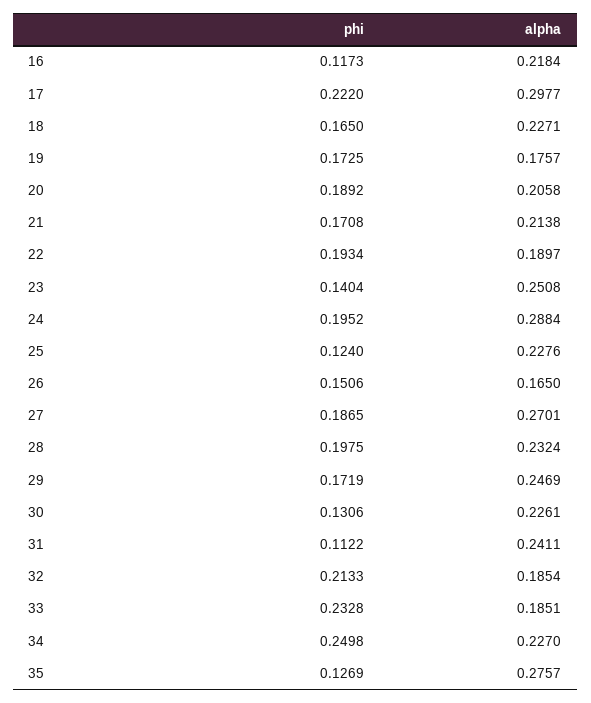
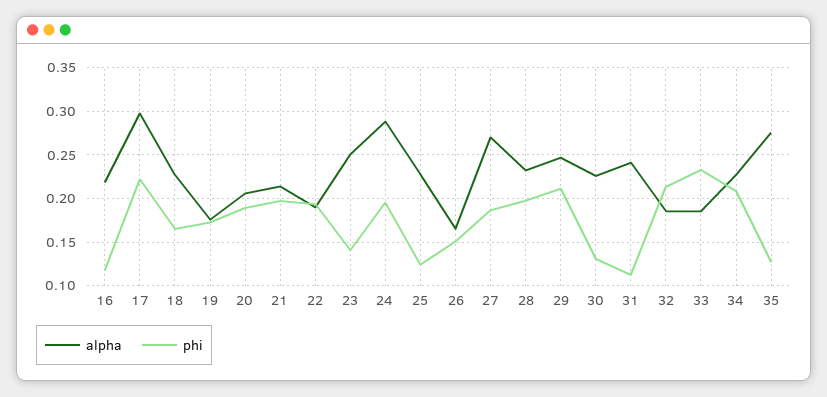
  {
    "phi": {
      "16": 0.1173,
      "17": 0.222,
      "18": 0.165,
      "19": 0.1725,
      "20": 0.1892,
-     "21": 0.1708,
+     "21": 0.2,
      "22": 0.1934,
      "23": 0.1404,
      "24": 0.1952,
      "25": 0.124,
      "26": 0.1506,
      "27": 0.1865,
      "28": 0.1975,
-     "29": 0.1719,
+     "29": 0.21,
      "30": 0.1306,
      "31": 0.1122,
      "32": 0.2133,
      "33": 0.2328,
-     "34": 0.2498,
+     "34": 0.21,
      "35": 0.1269
    },
    "alpha": {
      "16": 0.2184,
      "17": 0.2977,
      "18": 0.2271,
      "19": 0.1757,
      "20": 0.2058,
      "21": 0.2138,
      "22": 0.1897,
      "23": 0.2508,
      "24": 0.2884,
      "25": 0.2276,
      "26": 0.165,
      "27": 0.2701,
      "28": 0.2324,
      "29": 0.2469,
      "30": 0.2261,
      "31": 0.2411,
      "32": 0.1854,
      "33": 0.1851,
      "34": 0.227,
      "35": 0.2757
    }
  }

